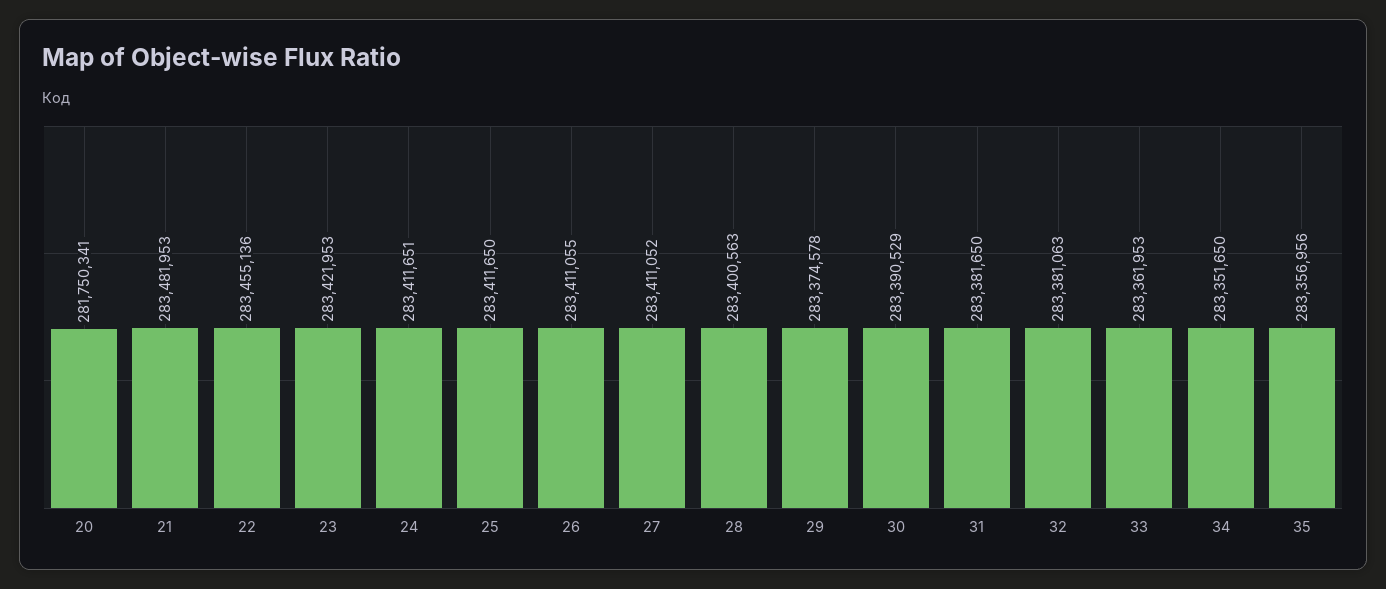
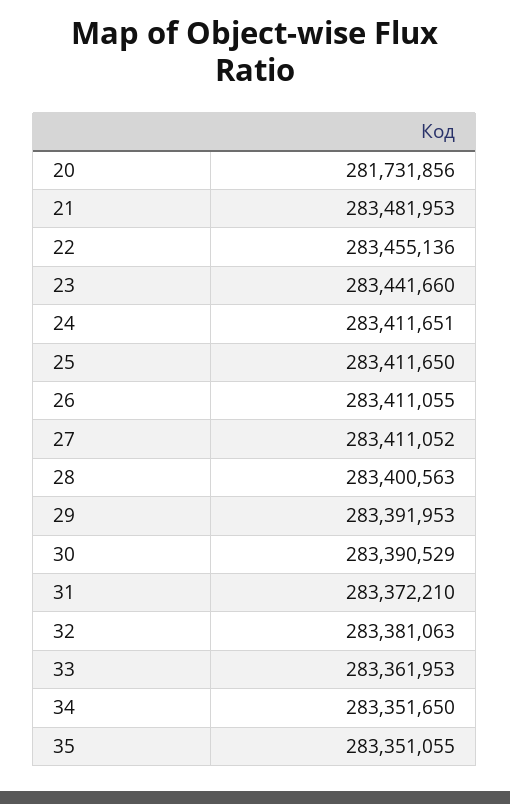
  {
-   "20": 281750341,
+   "20": 281731856,
    "21": 283481953,
    "22": 283455136,
-   "23": 283421953,
+   "23": 283441660,
    "24": 283411651,
    "25": 283411650,
    "26": 283411055,
    "27": 283411052,
    "28": 283400563,
-   "29": 283374578,
+   "29": 283391953,
    "30": 283390529,
-   "31": 283381650,
+   "31": 283372210,
    "32": 283381063,
    "33": 283361953,
    "34": 283351650,
-   "35": 283356956
+   "35": 283351055
  }

